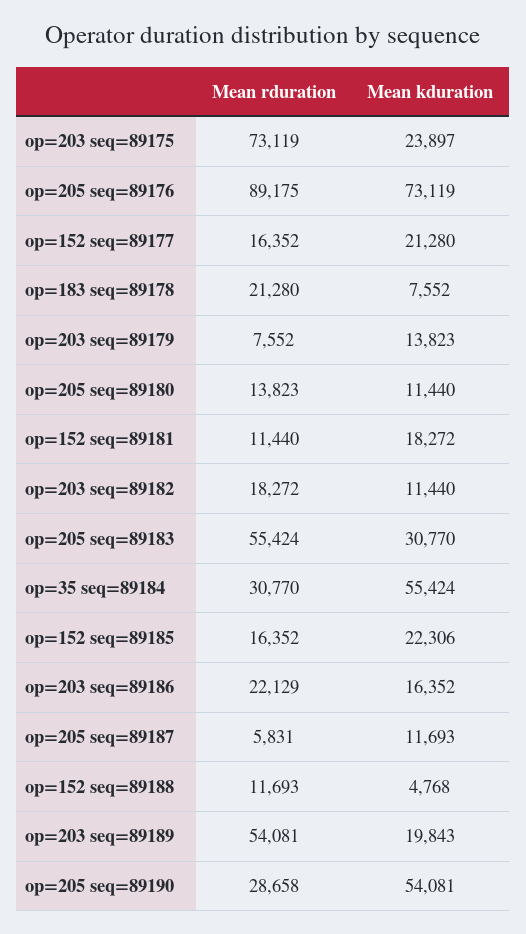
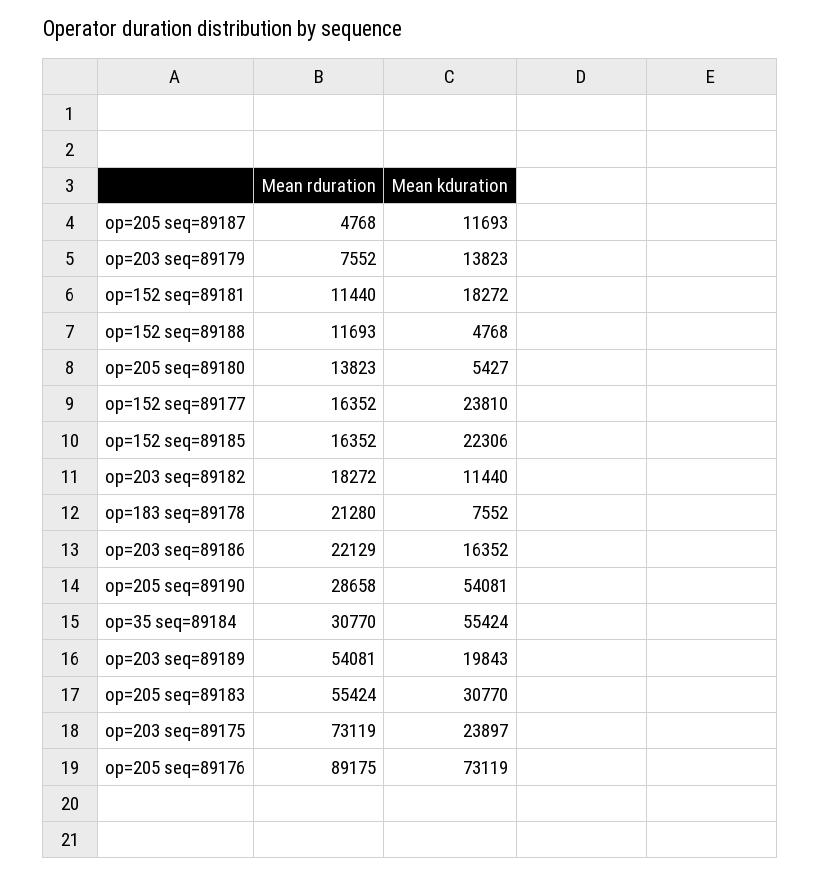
  {
    "Mean rduration": {
      "op=203 seq=89175": 73119,
      "op=205 seq=89176": 89175,
      "op=152 seq=89177": 16352,
      "op=183 seq=89178": 21280,
      "op=203 seq=89179": 7552,
      "op=205 seq=89180": 13823,
      "op=152 seq=89181": 11440,
      "op=203 seq=89182": 18272,
      "op=205 seq=89183": 55424,
      "op=35 seq=89184": 30770,
      "op=152 seq=89185": 16352,
      "op=203 seq=89186": 22129,
-     "op=205 seq=89187": 5831,
+     "op=205 seq=89187": 4768,
      "op=152 seq=89188": 11693,
      "op=203 seq=89189": 54081,
      "op=205 seq=89190": 28658
    },
    "Mean kduration": {
      "op=203 seq=89175": 23897,
      "op=205 seq=89176": 73119,
-     "op=152 seq=89177": 21280,
+     "op=152 seq=89177": 23810,
      "op=183 seq=89178": 7552,
      "op=203 seq=89179": 13823,
-     "op=205 seq=89180": 11440,
+     "op=205 seq=89180": 5427,
      "op=152 seq=89181": 18272,
      "op=203 seq=89182": 11440,
      "op=205 seq=89183": 30770,
      "op=35 seq=89184": 55424,
      "op=152 seq=89185": 22306,
      "op=203 seq=89186": 16352,
      "op=205 seq=89187": 11693,
      "op=152 seq=89188": 4768,
      "op=203 seq=89189": 19843,
      "op=205 seq=89190": 54081
    }
  }

